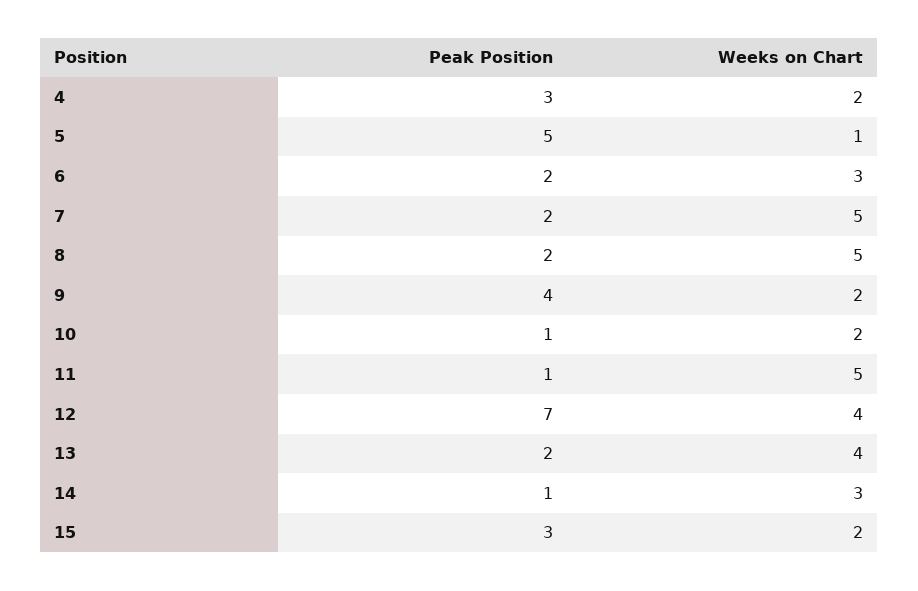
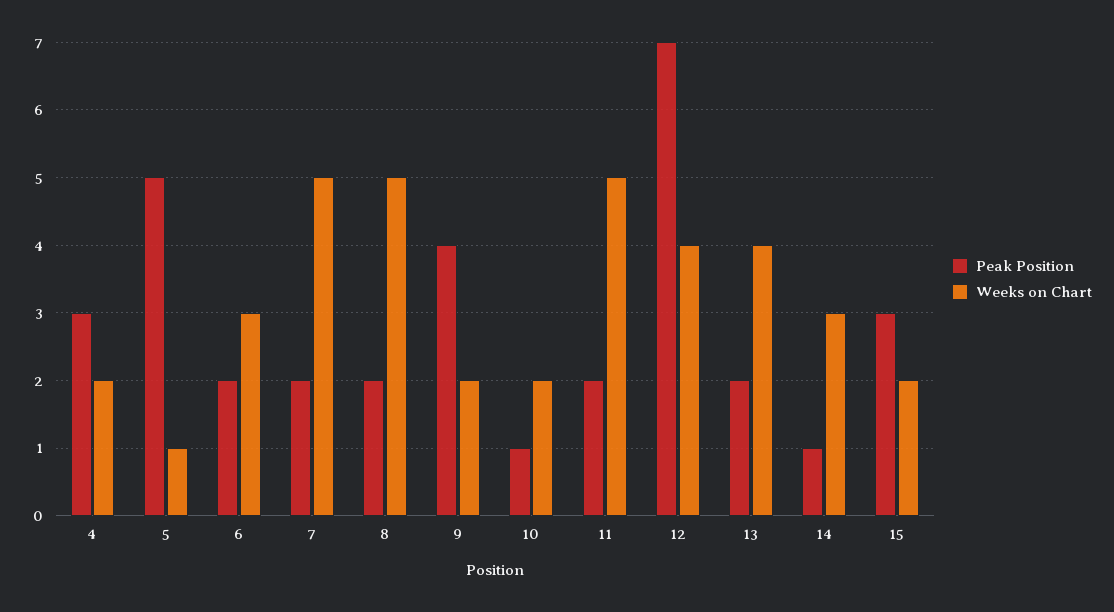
  {
    "Peak Position": {
      "4": 3,
      "5": 5,
      "6": 2,
      "7": 2,
      "8": 2,
      "9": 4,
      "10": 1,
-     "11": 1,
+     "11": 2,
      "12": 7,
      "13": 2,
      "14": 1,
      "15": 3
    },
    "Weeks on Chart": {
      "4": 2,
      "5": 1,
      "6": 3,
      "7": 5,
      "8": 5,
      "9": 2,
      "10": 2,
      "11": 5,
      "12": 4,
      "13": 4,
      "14": 3,
      "15": 2
    }
  }

